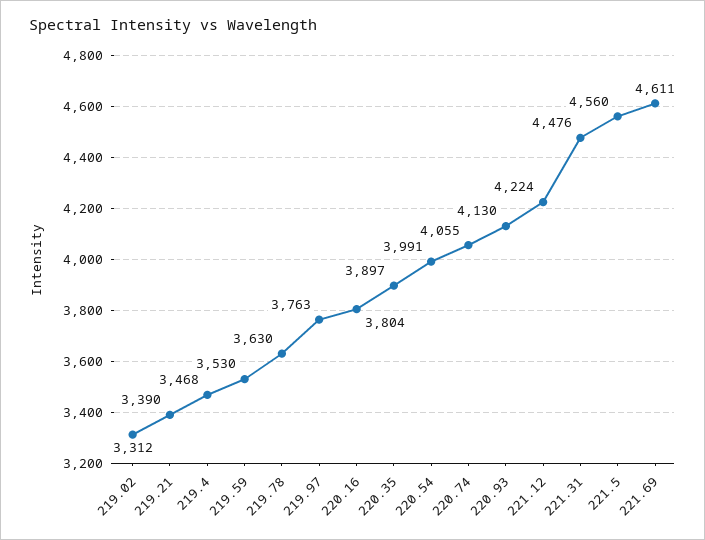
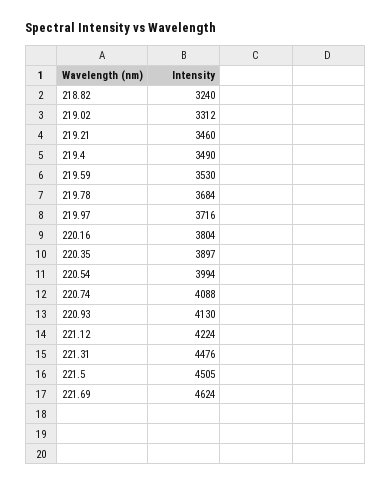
  {
    "219.02": 3312,
-   "219.21": 3390,
+   "219.21": 3460,
-   "219.4": 3468,
+   "219.4": 3490,
    "219.59": 3530,
-   "219.78": 3630,
+   "219.78": 3684,
-   "219.97": 3763,
+   "219.97": 3716,
    "220.16": 3804,
    "220.35": 3897,
-   "220.54": 3991,
+   "220.54": 3994,
-   "220.74": 4055,
+   "220.74": 4088,
    "220.93": 4130,
    "221.12": 4224,
    "221.31": 4476,
-   "221.5": 4560,
+   "221.5": 4505,
-   "221.69": 4611
+   "221.69": 4624,
+   "218.82": 3240
  }

